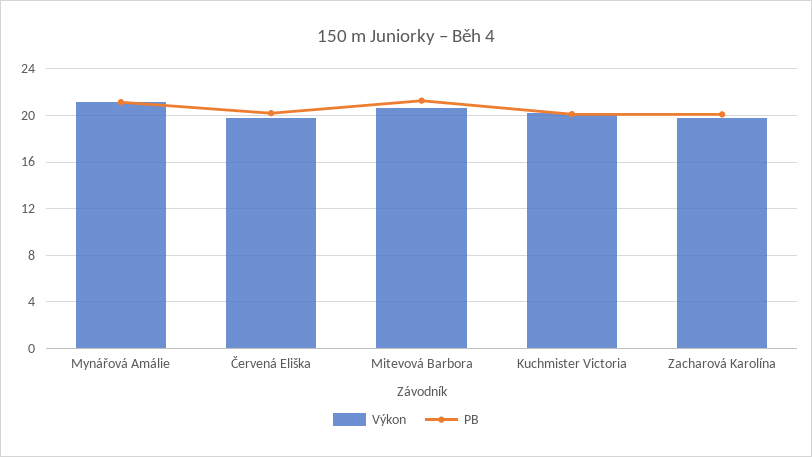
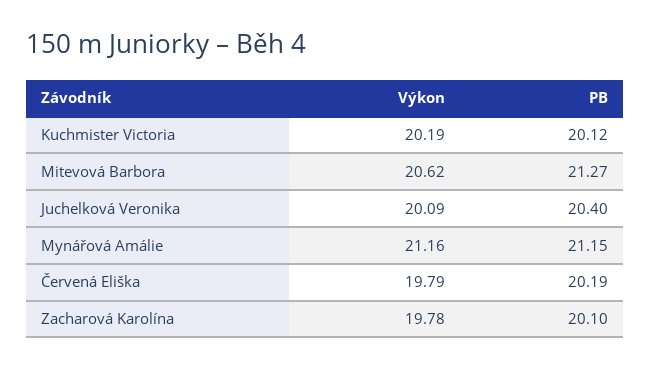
  {
    "Výkon": {
      "Mynářová Amálie": 21.16,
      "Červená Eliška": 19.79,
      "Mitevová Barbora": 20.62,
      "Kuchmister Victoria": 20.19,
-     "Zacharová Karolína": 19.78
+     "Zacharová Karolína": 19.78,
+     "Juchelková Veronika": 20.09
    },
    "PB": {
      "Mynářová Amálie": 21.15,
      "Červená Eliška": 20.19,
      "Mitevová Barbora": 21.27,
      "Kuchmister Victoria": 20.12,
-     "Zacharová Karolína": 20.1
+     "Zacharová Karolína": 20.1,
+     "Juchelková Veronika": 20.4
    }
  }

